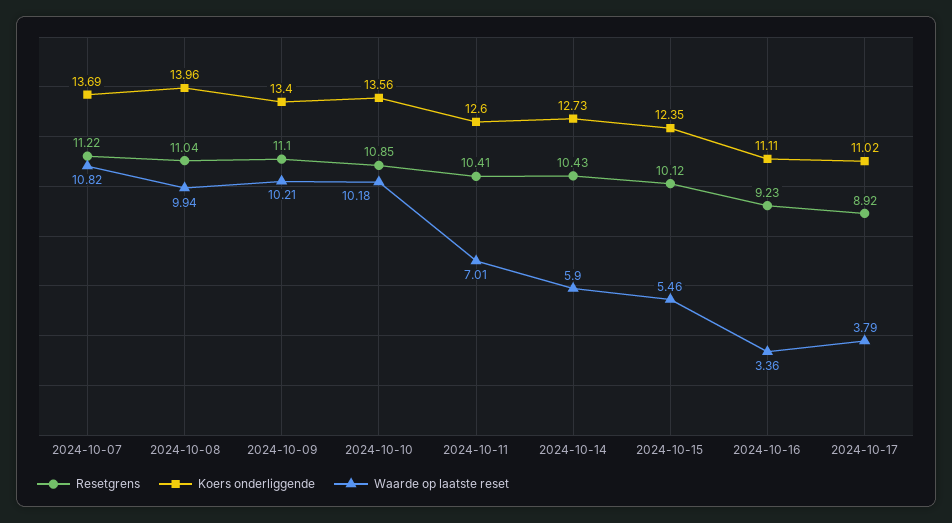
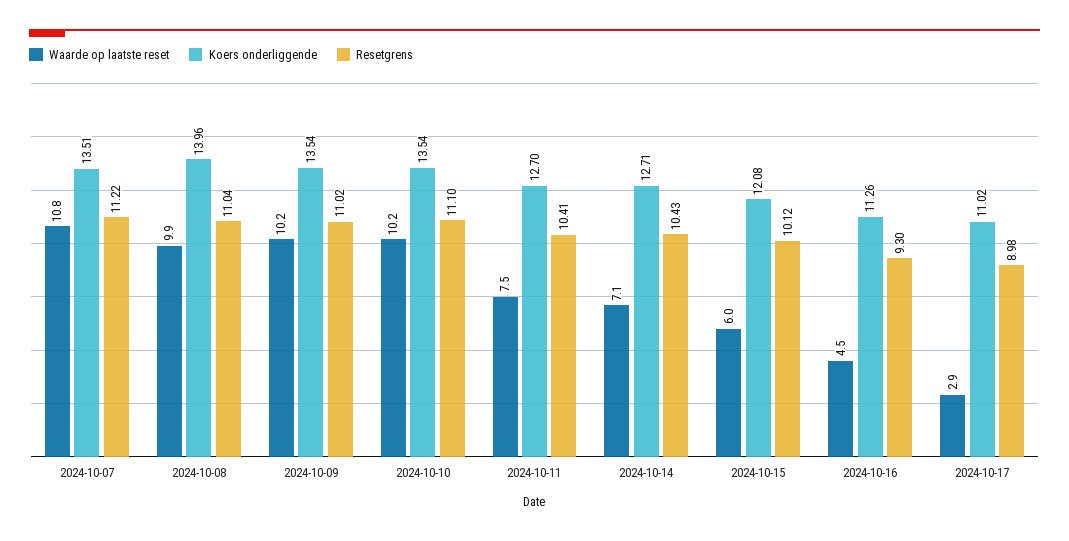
  {
    "Resetgrens": {
      "2024-10-07": 11.22,
      "2024-10-08": 11.04,
-     "2024-10-09": 11.1,
+     "2024-10-09": 11.02,
-     "2024-10-10": 10.85,
+     "2024-10-10": 11.1,
      "2024-10-11": 10.41,
      "2024-10-14": 10.43,
      "2024-10-15": 10.12,
-     "2024-10-16": 9.23,
+     "2024-10-16": 9.3,
-     "2024-10-17": 8.92
+     "2024-10-17": 8.98
    },
    "Koers onderliggende": {
-     "2024-10-07": 13.69,
+     "2024-10-07": 13.51,
      "2024-10-08": 13.96,
-     "2024-10-09": 13.4,
+     "2024-10-09": 13.54,
-     "2024-10-10": 13.56,
+     "2024-10-10": 13.54,
-     "2024-10-11": 12.6,
+     "2024-10-11": 12.7,
-     "2024-10-14": 12.73,
+     "2024-10-14": 12.71,
-     "2024-10-15": 12.35,
+     "2024-10-15": 12.08,
-     "2024-10-16": 11.11,
+     "2024-10-16": 11.26,
      "2024-10-17": 11.02
    },
    "Waarde op laatste reset": {
      "2024-10-07": 10.82,
      "2024-10-08": 9.94,
      "2024-10-09": 10.21,
      "2024-10-10": 10.18,
-     "2024-10-11": 7.01,
+     "2024-10-11": 7.5,
-     "2024-10-14": 5.9,
+     "2024-10-14": 7.1,
-     "2024-10-15": 5.46,
+     "2024-10-15": 6,
-     "2024-10-16": 3.36,
+     "2024-10-16": 4.5,
-     "2024-10-17": 3.79
+     "2024-10-17": 2.9
    }
  }

